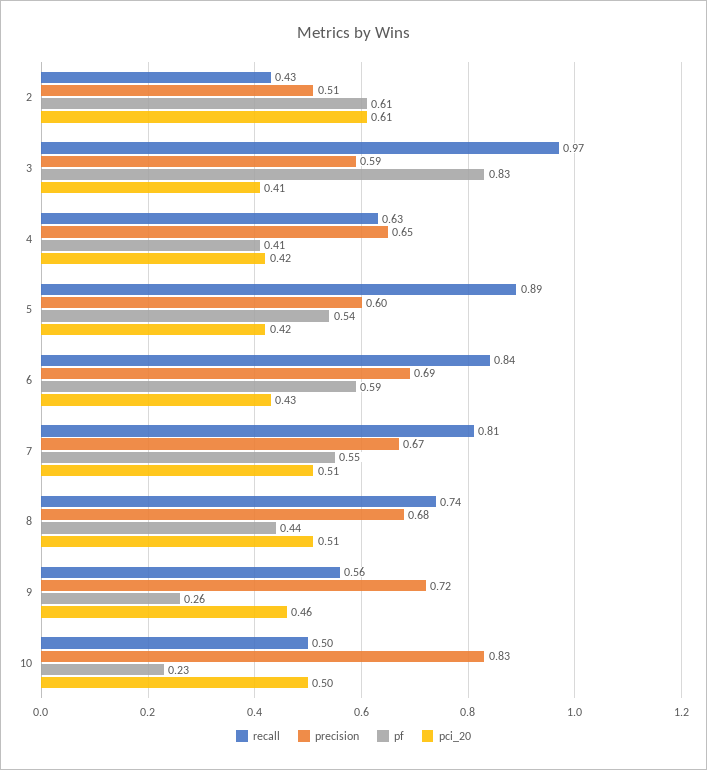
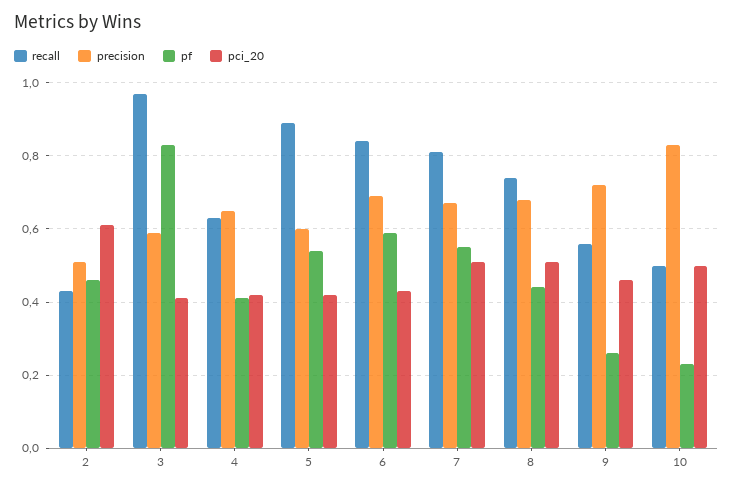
  {
    "recall": {
      "2": 0.43,
      "3": 0.97,
      "4": 0.63,
      "5": 0.89,
      "6": 0.84,
      "7": 0.81,
      "8": 0.74,
      "9": 0.56,
      "10": 0.5
    },
    "precision": {
      "2": 0.51,
      "3": 0.59,
      "4": 0.65,
      "5": 0.6,
      "6": 0.69,
      "7": 0.67,
      "8": 0.68,
      "9": 0.72,
      "10": 0.83
    },
    "pf": {
-     "2": 0.61,
+     "2": 0.45,
      "3": 0.83,
      "4": 0.41,
      "5": 0.54,
      "6": 0.59,
      "7": 0.55,
      "8": 0.44,
      "9": 0.26,
      "10": 0.23
    },
    "pci_20": {
      "2": 0.61,
      "3": 0.41,
      "4": 0.42,
      "5": 0.42,
      "6": 0.43,
      "7": 0.51,
      "8": 0.51,
      "9": 0.46,
      "10": 0.5
    }
  }

